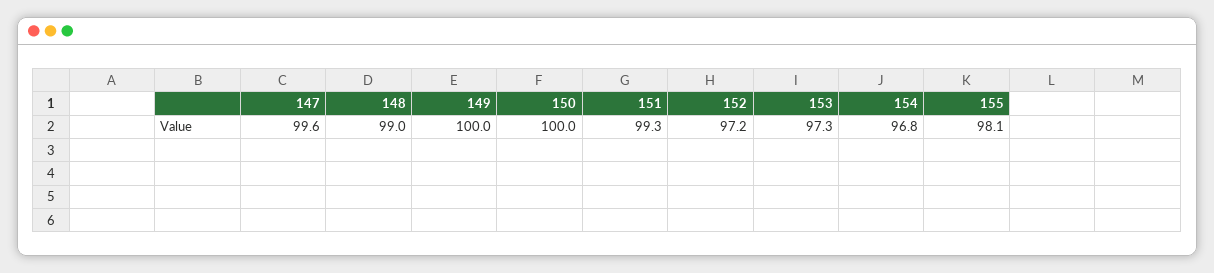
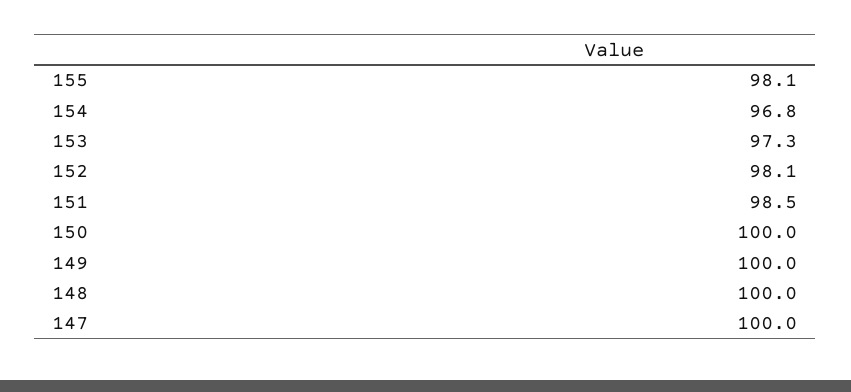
  {
-   "147": 99.6,
+   "147": 100,
-   "148": 99,
+   "148": 100,
    "149": 100,
    "150": 100,
-   "151": 99.3,
+   "151": 98.5,
-   "152": 97.2,
+   "152": 98.1,
    "153": 97.3,
    "154": 96.8,
    "155": 98.1
  }

